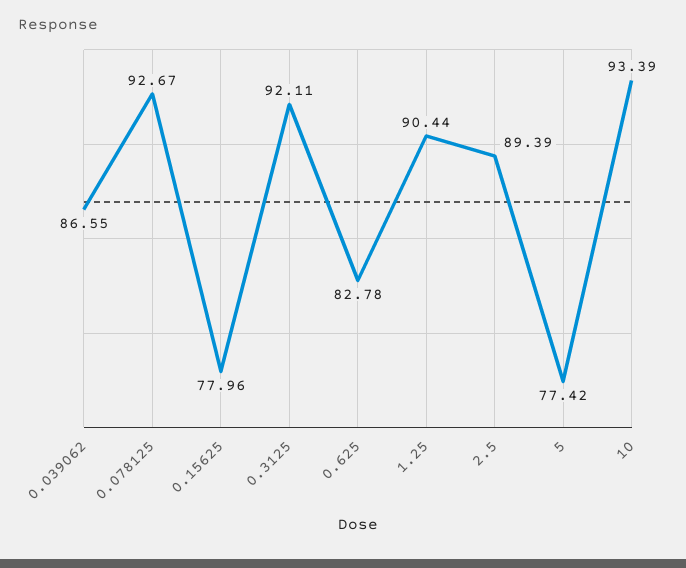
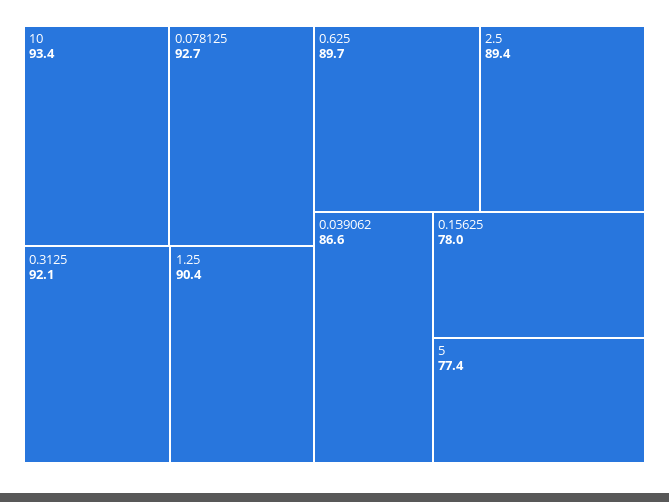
  {
    "0.039062": 86.55,
    "0.078125": 92.67,
    "0.15625": 77.96,
    "0.3125": 92.11,
-   "0.625": 82.78,
+   "0.625": 89.7,
    "1.25": 90.44,
    "2.5": 89.39,
    "5": 77.42,
    "10": 93.39
  }

